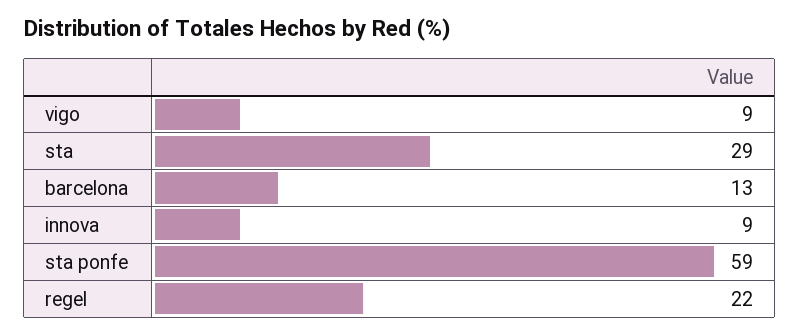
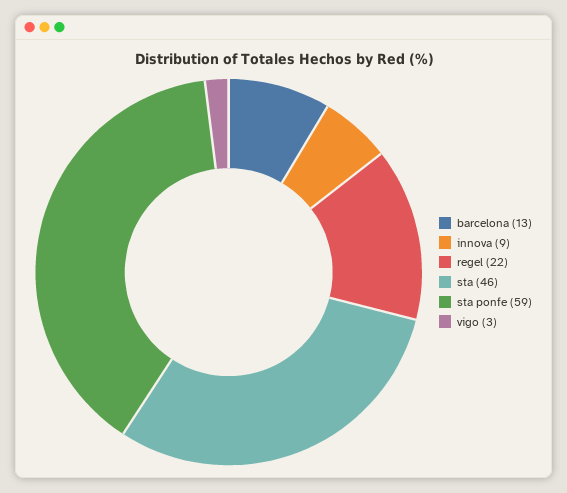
  {
-   "vigo": 9,
+   "vigo": 3,
-   "sta": 29,
+   "sta": 46,
    "barcelona": 13,
    "innova": 9,
    "sta ponfe": 59,
    "regel": 22
  }

